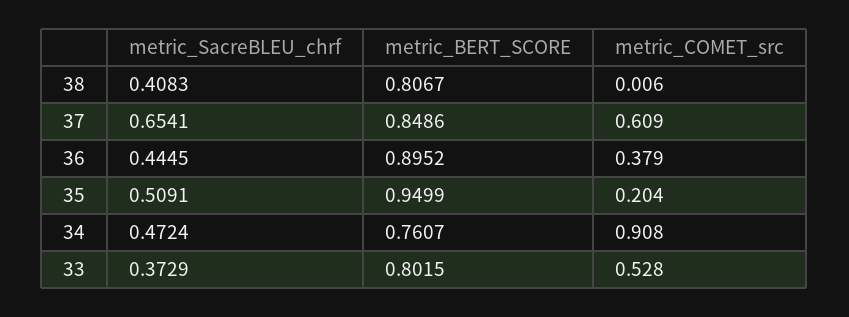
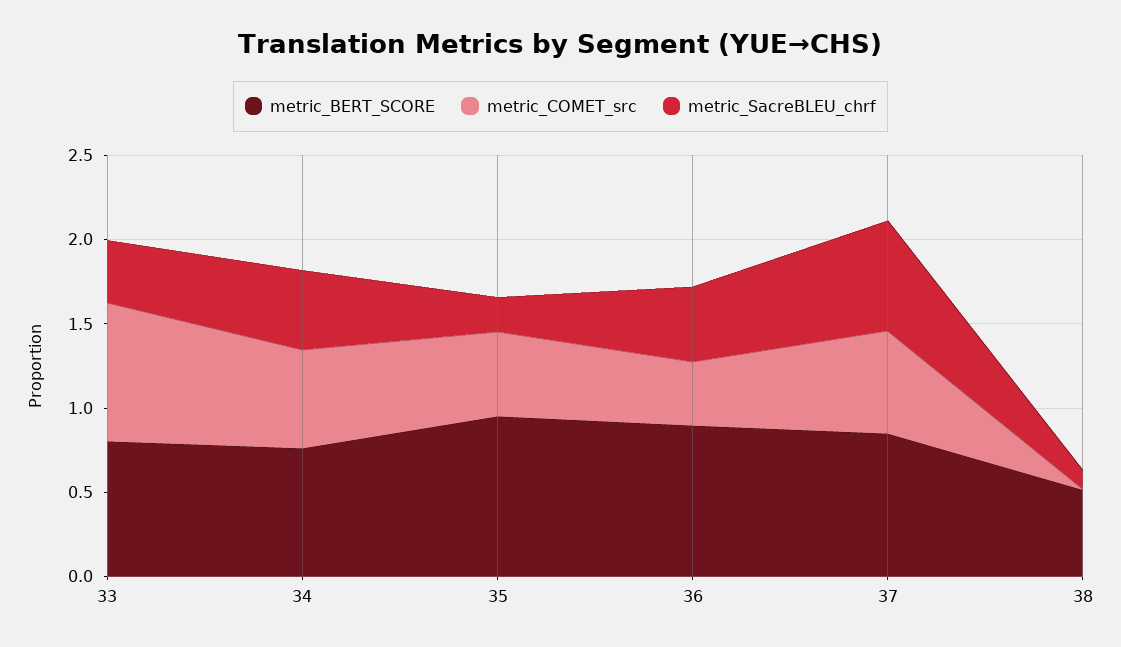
  {
    "metric_SacreBLEU_chrf": {
-     "38": 0.4083,
+     "38": 0.1,
      "37": 0.6541,
      "36": 0.4445,
-     "35": 0.5091,
+     "35": 0.2,
      "34": 0.4724,
      "33": 0.3729
    },
    "metric_BERT_SCORE": {
-     "38": 0.8067,
+     "38": 0.5,
      "37": 0.8486,
      "36": 0.8952,
      "35": 0.9499,
      "34": 0.7607,
      "33": 0.8015
    },
    "metric_COMET_src": {
      "38": 0.006,
      "37": 0.609,
      "36": 0.379,
-     "35": 0.204,
+     "35": 0.5,
-     "34": 0.908,
+     "34": 0.6,
-     "33": 0.528
+     "33": 0.8
    }
  }

